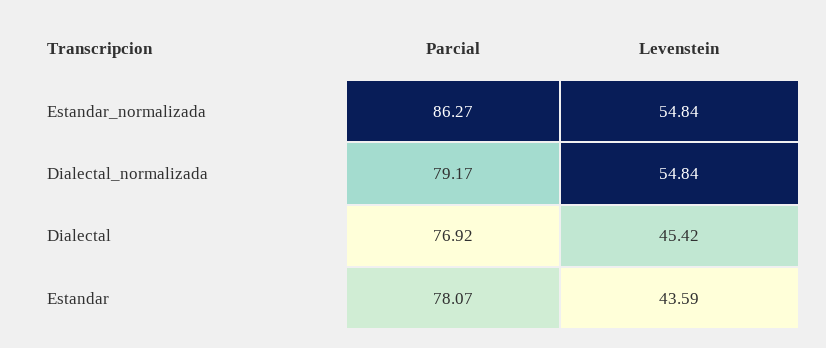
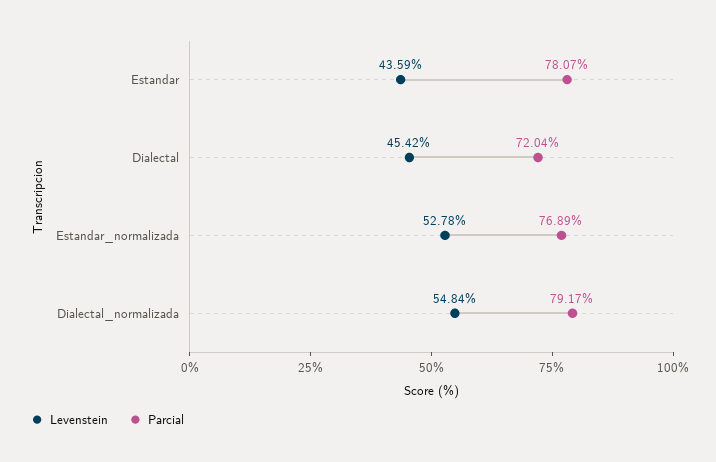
  {
    "Parcial": {
-     "Estandar_normalizada": 86.27,
+     "Estandar_normalizada": 76.89,
      "Dialectal_normalizada": 79.17,
-     "Dialectal": 76.92,
+     "Dialectal": 72.04,
      "Estandar": 78.07
    },
    "Levenstein": {
-     "Estandar_normalizada": 54.84,
+     "Estandar_normalizada": 52.78,
      "Dialectal_normalizada": 54.84,
      "Dialectal": 45.42,
      "Estandar": 43.59
    }
  }

